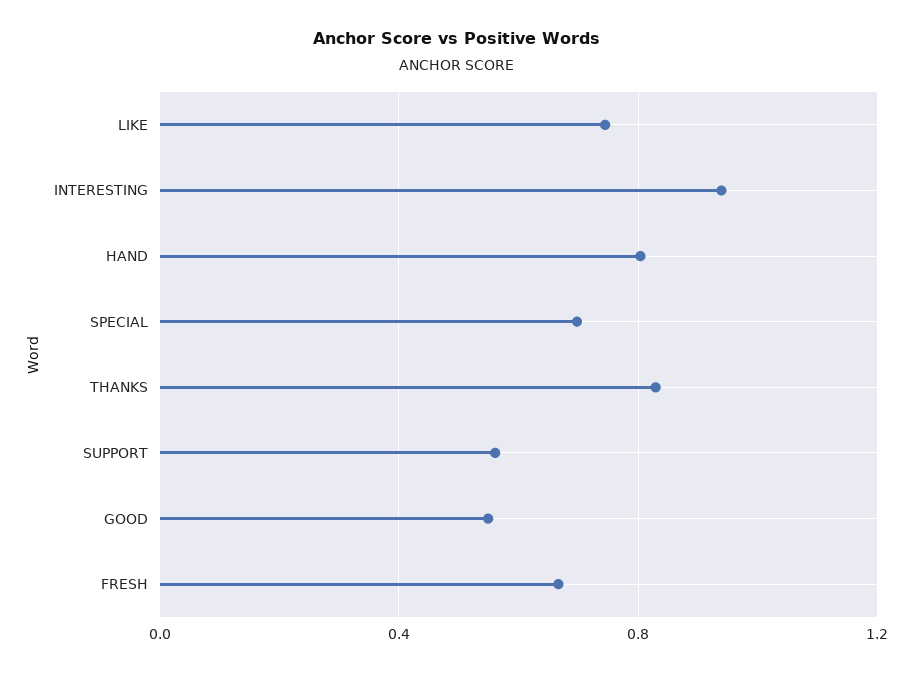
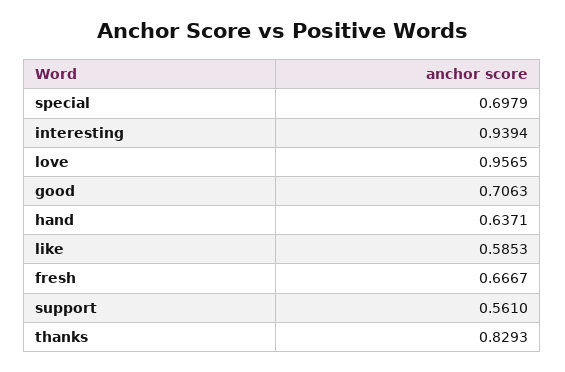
  {
-   "LIKE": 0.75,
+   "LIKE": 0.5853,
    "INTERESTING": 0.9394,
-   "HAND": 0.8,
+   "HAND": 0.6371,
    "SPECIAL": 0.6979,
    "THANKS": 0.8293,
    "SUPPORT": 0.561,
-   "GOOD": 0.55,
+   "GOOD": 0.7063,
-   "FRESH": 0.6667
+   "FRESH": 0.6667,
+   "love": 0.9565
  }

